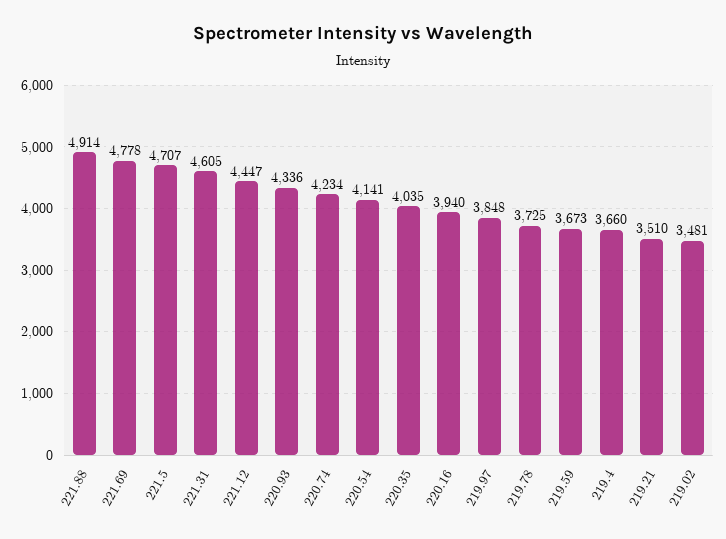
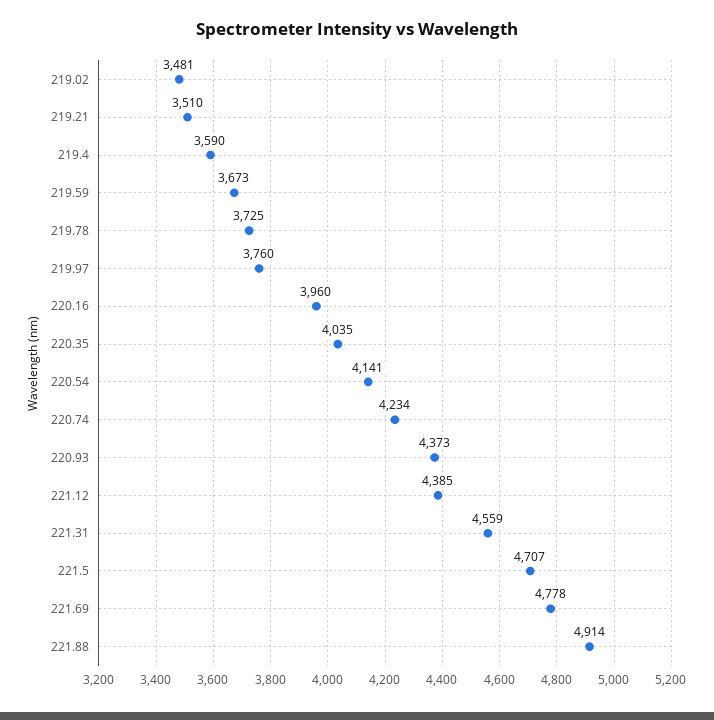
  {
    "221.88": 4914,
    "221.69": 4778,
    "221.5": 4707,
-   "221.31": 4605,
+   "221.31": 4559,
-   "221.12": 4447,
+   "221.12": 4385,
-   "220.93": 4336,
+   "220.93": 4373,
    "220.74": 4234,
    "220.54": 4141,
    "220.35": 4035,
-   "220.16": 3940,
+   "220.16": 3960,
-   "219.97": 3848,
+   "219.97": 3760,
    "219.78": 3725,
    "219.59": 3673,
-   "219.4": 3660,
+   "219.4": 3590,
    "219.21": 3510,
    "219.02": 3481
  }

